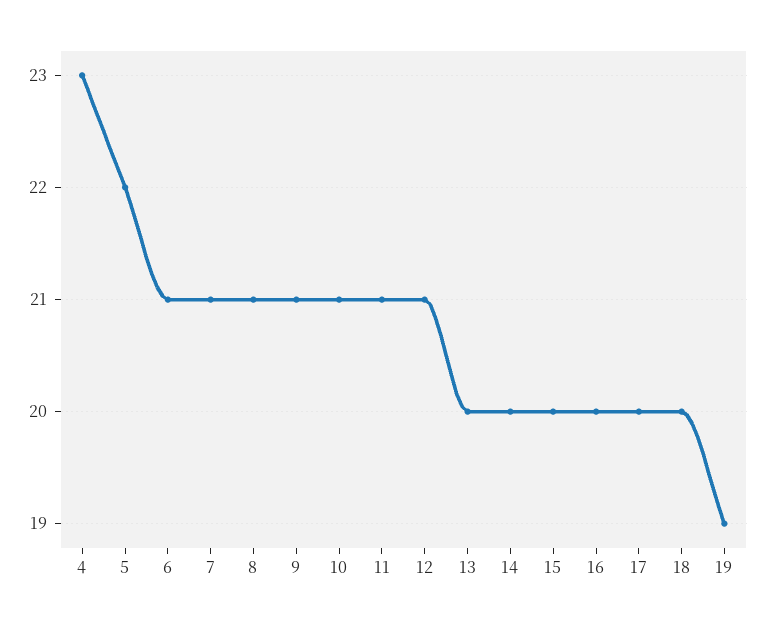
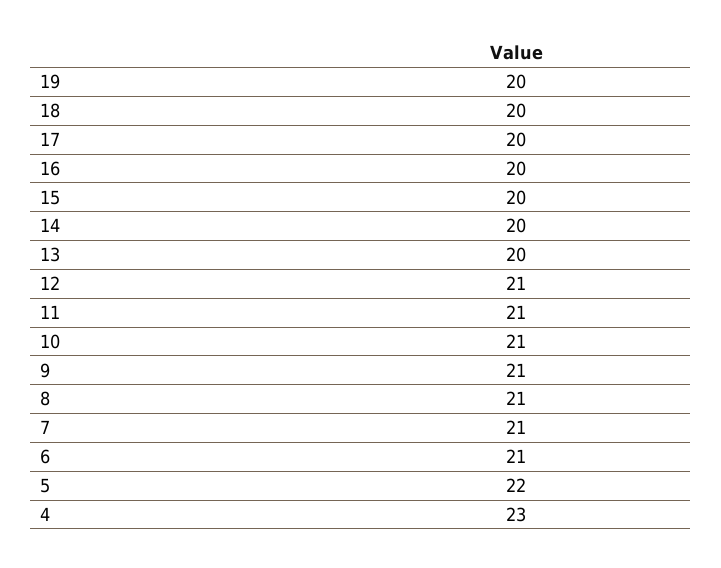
  {
    "4": 23,
    "5": 22,
    "6": 21,
    "7": 21,
    "8": 21,
    "9": 21,
    "10": 21,
    "11": 21,
    "12": 21,
    "13": 20,
    "14": 20,
    "15": 20,
    "16": 20,
    "17": 20,
    "18": 20,
-   "19": 19
+   "19": 20
  }

